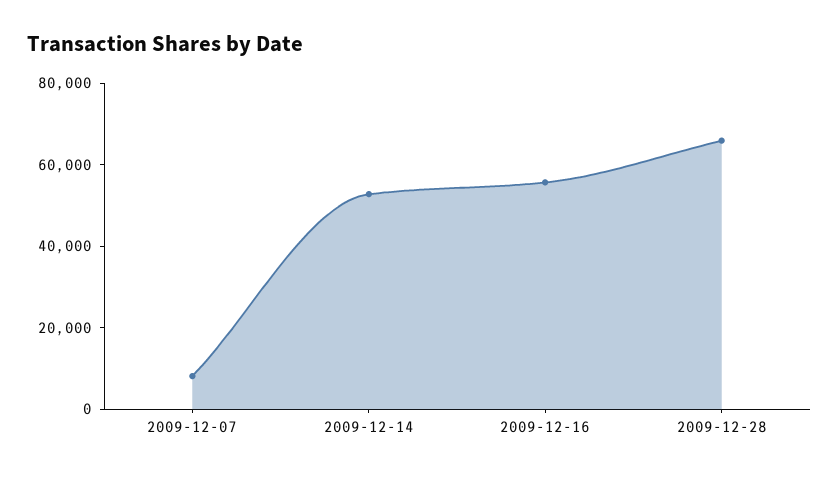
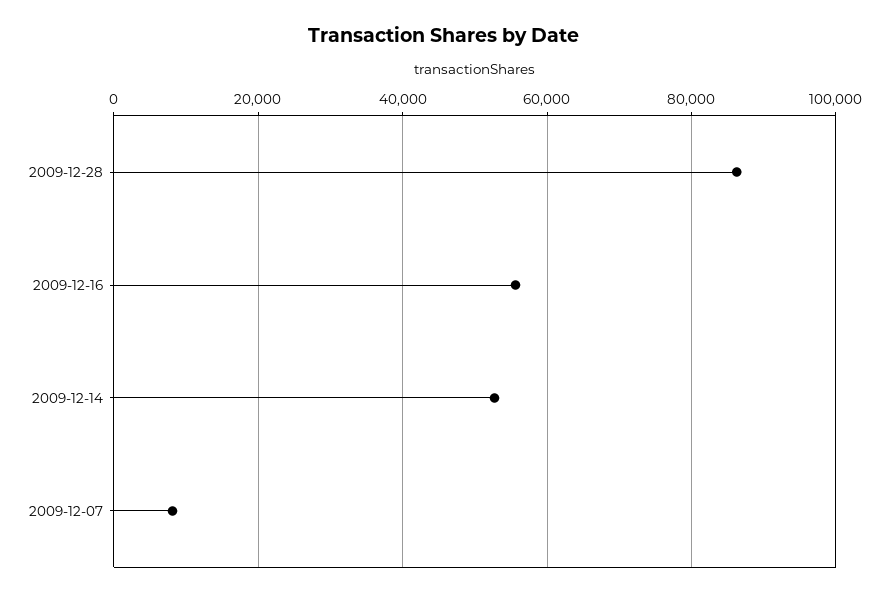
  {
    "2009-12-07": 8000,
    "2009-12-14": 52000,
    "2009-12-16": 56000,
-   "2009-12-28": 65000
+   "2009-12-28": 86000
  }

